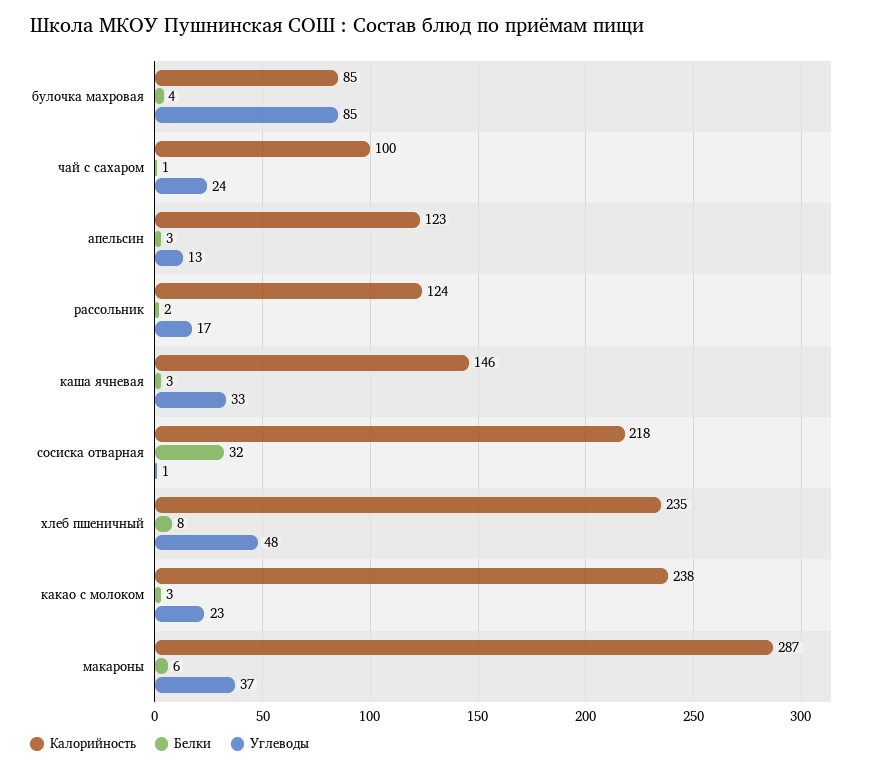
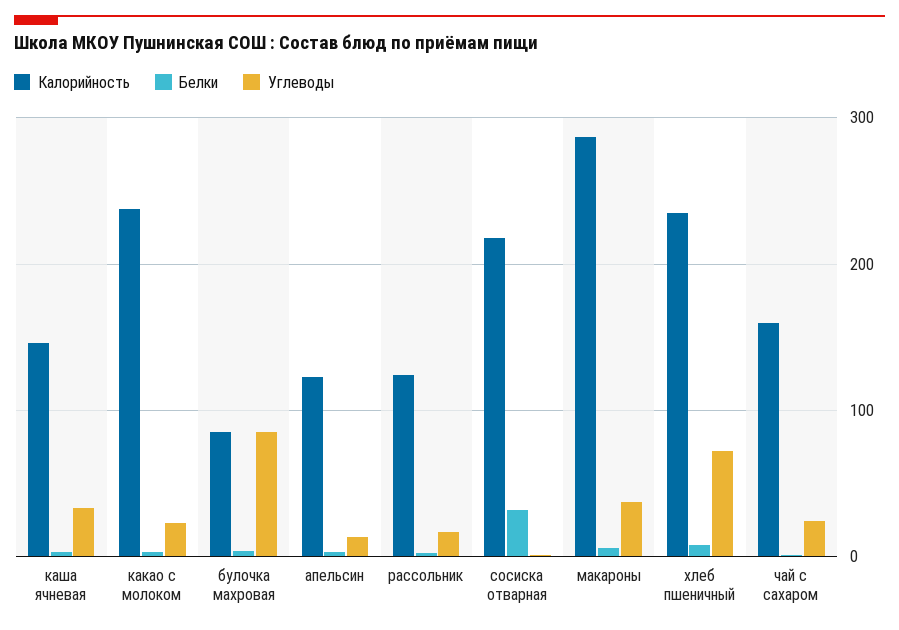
  {
    "Калорийность": {
      "булочка махровая": 85,
-     "чай с сахаром": 100,
+     "чай с сахаром": 160,
      "апельсин": 123,
      "рассольник": 124,
      "каша ячневая": 146,
      "сосиска отварная": 218,
      "хлеб пшеничный": 235,
      "какао с молоком": 238,
      "макароны": 287
    },
    "Белки": {
      "булочка махровая": 4,
      "чай с сахаром": 1,
      "апельсин": 3,
      "рассольник": 2,
      "каша ячневая": 3,
      "сосиска отварная": 32,
      "хлеб пшеничный": 8,
      "какао с молоком": 3,
      "макароны": 6
    },
    "Углеводы": {
      "булочка махровая": 85,
      "чай с сахаром": 24,
      "апельсин": 13,
      "рассольник": 17,
      "каша ячневая": 33,
      "сосиска отварная": 1,
-     "хлеб пшеничный": 48,
+     "хлеб пшеничный": 70,
      "какао с молоком": 23,
      "макароны": 37
    }
  }

